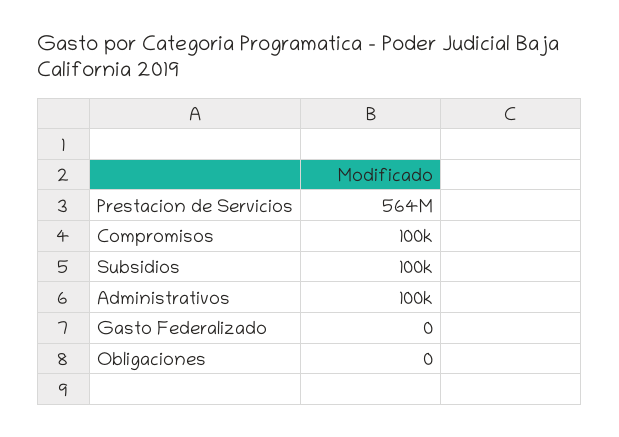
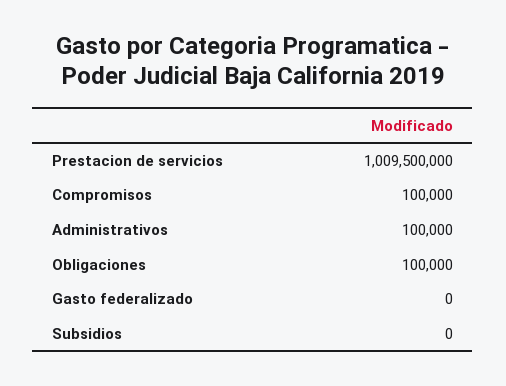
  {
-   "Prestacion de Servicios": 564000000,
+   "Prestacion de Servicios": 1009500000,
    "Compromisos": 100000,
-   "Subsidios": 100000,
+   "Subsidios": 0,
    "Administrativos": 100000,
    "Gasto Federalizado": 0,
-   "Obligaciones": 0
+   "Obligaciones": 100000
  }

